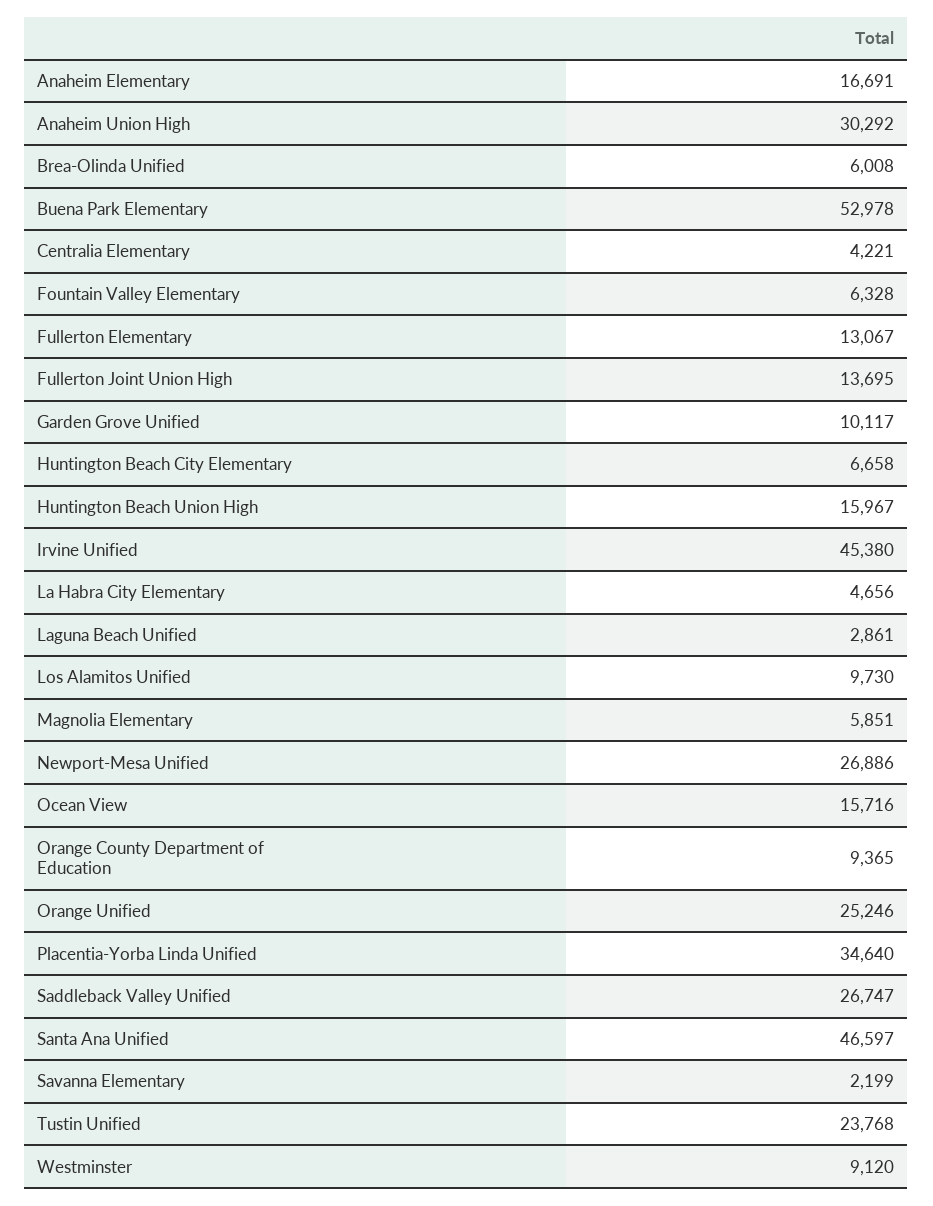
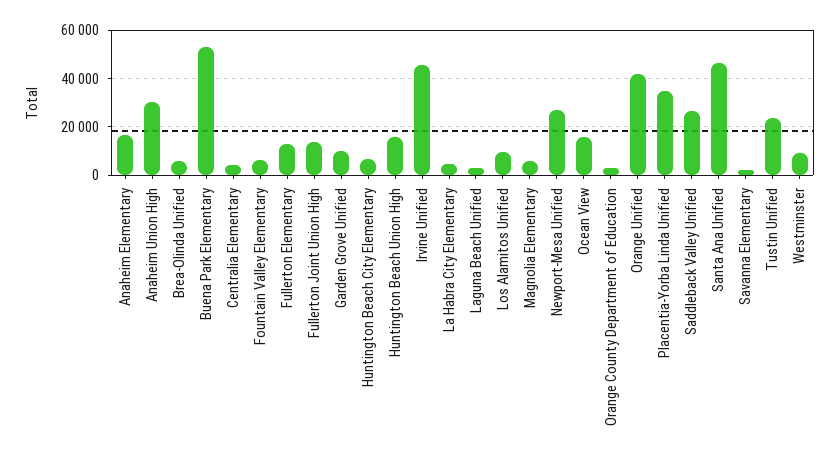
  {
    "Anaheim Elementary": 16691,
    "Anaheim Union High": 30292,
    "Brea-Olinda Unified": 6008,
    "Buena Park Elementary": 52978,
    "Centralia Elementary": 4221,
    "Fountain Valley Elementary": 6328,
    "Fullerton Elementary": 13067,
    "Fullerton Joint Union High": 13695,
    "Garden Grove Unified": 10117,
    "Huntington Beach City Elementary": 6658,
    "Huntington Beach Union High": 15967,
    "Irvine Unified": 45380,
    "La Habra City Elementary": 4656,
    "Laguna Beach Unified": 2861,
    "Los Alamitos Unified": 9730,
    "Magnolia Elementary": 5851,
    "Newport-Mesa Unified": 26886,
    "Ocean View": 15716,
-   "Orange County Department of Education": 9365,
+   "Orange County Department of Education": 2500,
-   "Orange Unified": 25246,
+   "Orange Unified": 42500,
    "Placentia-Yorba Linda Unified": 34640,
    "Saddleback Valley Unified": 26747,
    "Santa Ana Unified": 46597,
    "Savanna Elementary": 2199,
    "Tustin Unified": 23768,
    "Westminster": 9120
  }

